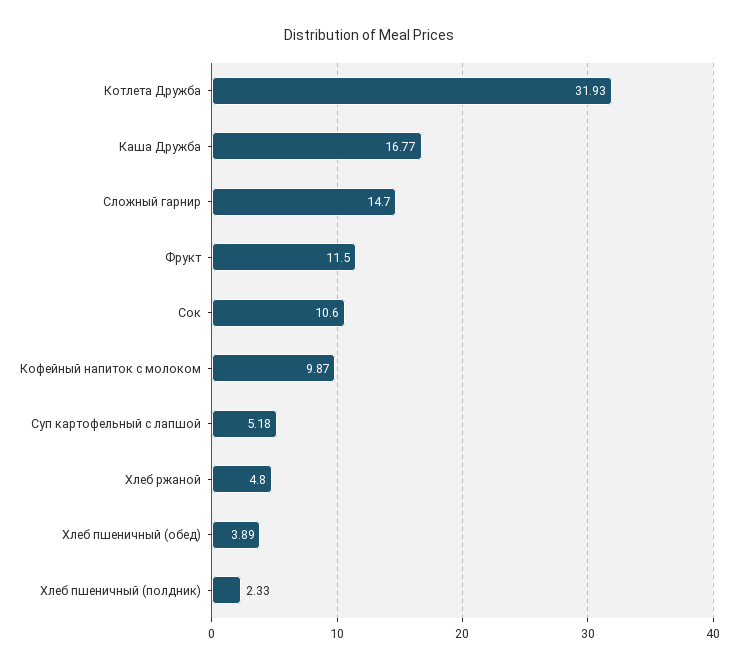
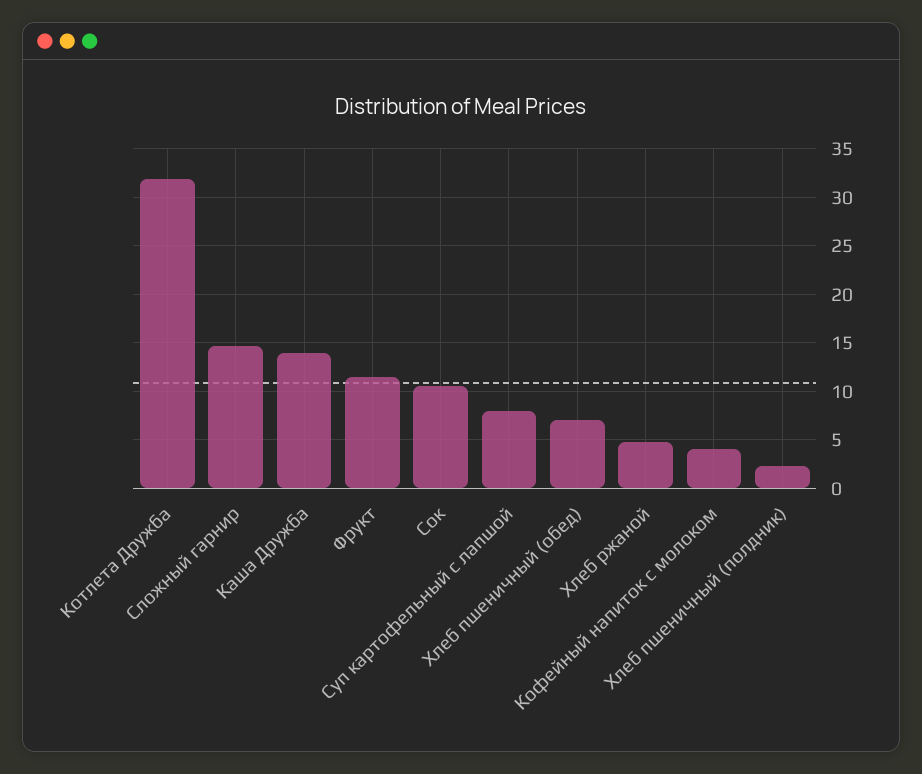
  {
    "Котлета Дружба": 31.93,
-   "Каша Дружба": 16.77,
+   "Каша Дружба": 14,
    "Сложный гарнир": 14.7,
    "Фрукт": 11.5,
    "Сок": 10.6,
-   "Кофейный напиток с молоком": 9.87,
+   "Кофейный напиток с молоком": 4,
-   "Суп картофельный с лапшой": 5.18,
+   "Суп картофельный с лапшой": 8,
    "Хлеб ржаной": 4.8,
-   "Хлеб пшеничный (обед)": 3.89,
+   "Хлеб пшеничный (обед)": 7,
    "Хлеб пшеничный (полдник)": 2.33
  }

